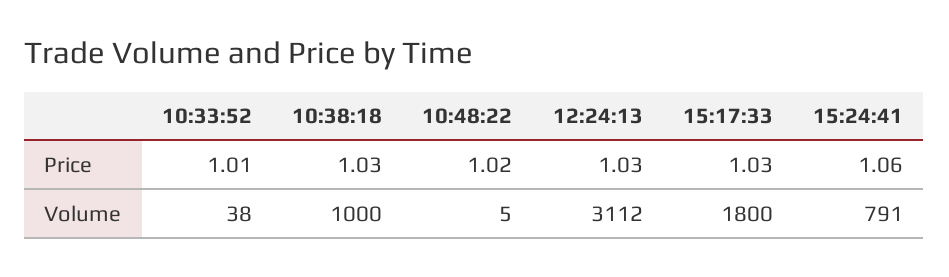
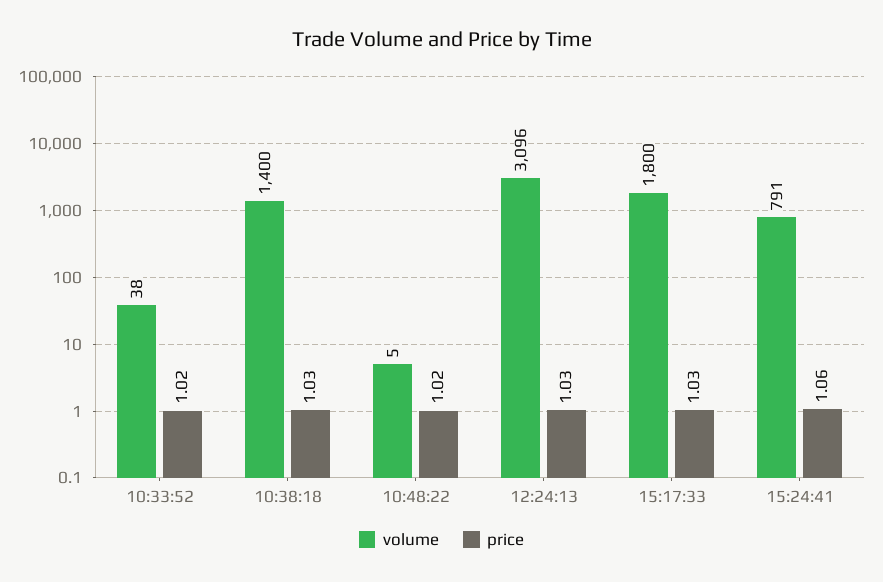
  {
    "Price": {
-     "10:33:52": 1.01,
+     "10:33:52": 1.02,
      "10:38:18": 1.03,
      "10:48:22": 1.02,
      "12:24:13": 1.03,
      "15:17:33": 1.03,
      "15:24:41": 1.06
    },
    "Volume": {
      "10:33:52": 38,
-     "10:38:18": 1000,
+     "10:38:18": 1400,
      "10:48:22": 5,
-     "12:24:13": 3112,
+     "12:24:13": 3096,
      "15:17:33": 1800,
      "15:24:41": 791
    }
  }

